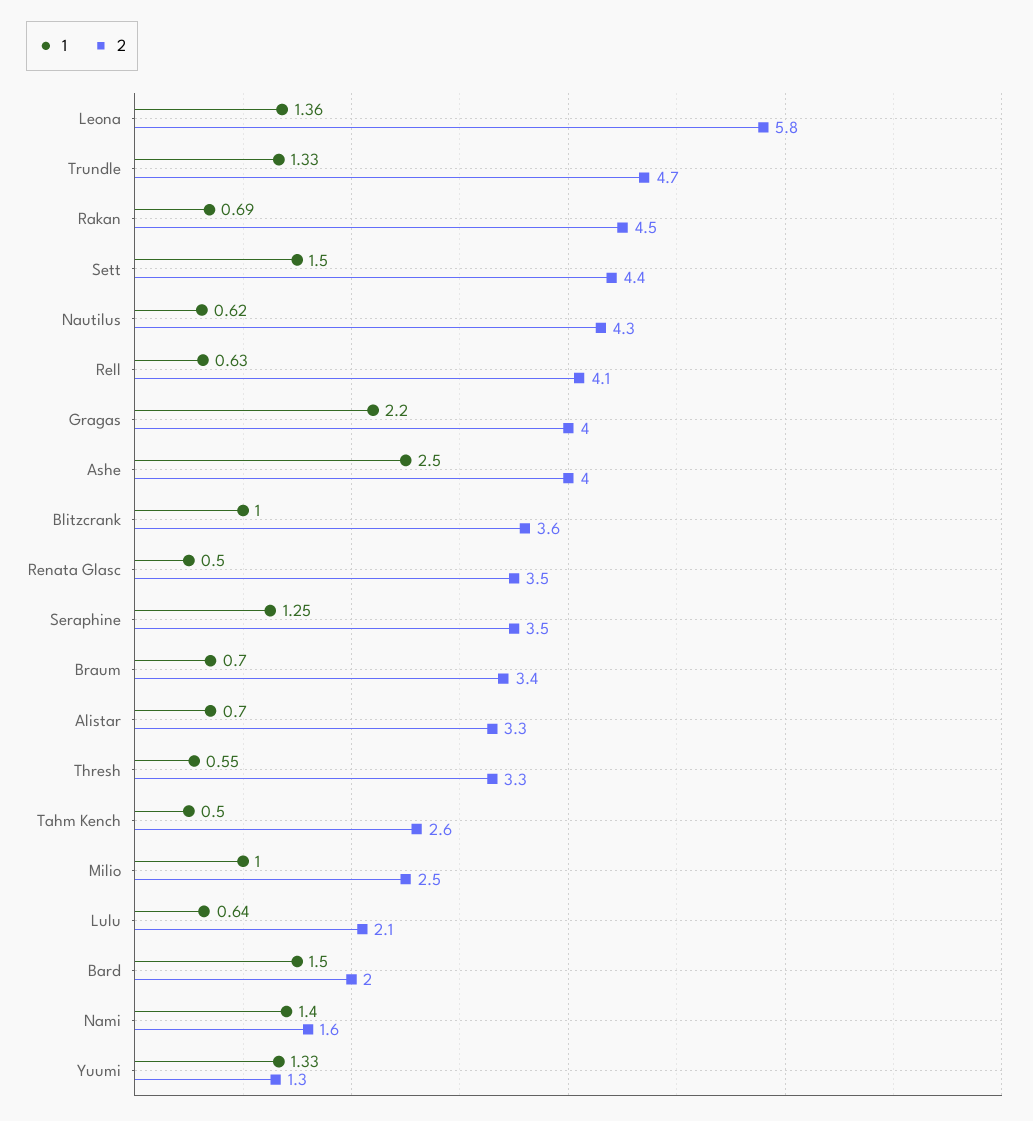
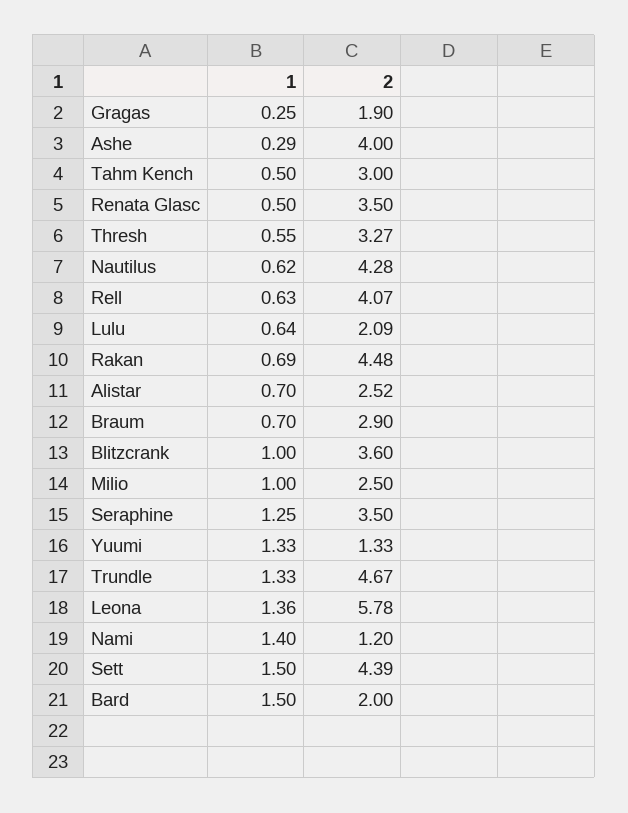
  {
    "1": {
      "Leona": 1.36,
      "Trundle": 1.33,
      "Rakan": 0.69,
      "Sett": 1.5,
      "Nautilus": 0.62,
      "Rell": 0.63,
-     "Gragas": 2.2,
+     "Gragas": 0.25,
-     "Ashe": 2.5,
+     "Ashe": 0.29,
      "Blitzcrank": 1,
      "Renata Glasc": 0.5,
      "Seraphine": 1.25,
      "Braum": 0.7,
      "Alistar": 0.7,
      "Thresh": 0.55,
      "Tahm Kench": 0.5,
      "Milio": 1,
      "Lulu": 0.64,
      "Bard": 1.5,
      "Nami": 1.4,
      "Yuumi": 1.33
    },
    "2": {
      "Leona": 5.78,
      "Trundle": 4.67,
      "Rakan": 4.48,
      "Sett": 4.39,
      "Nautilus": 4.28,
      "Rell": 4.07,
-     "Gragas": 4,
+     "Gragas": 1.9,
      "Ashe": 4,
      "Blitzcrank": 3.6,
      "Renata Glasc": 3.5,
      "Seraphine": 3.5,
-     "Braum": 3.4,
+     "Braum": 2.9,
-     "Alistar": 3.3,
+     "Alistar": 2.52,
      "Thresh": 3.27,
-     "Tahm Kench": 2.6,
+     "Tahm Kench": 3,
      "Milio": 2.5,
      "Lulu": 2.09,
      "Bard": 2,
-     "Nami": 1.6,
+     "Nami": 1.2,
      "Yuumi": 1.33
    }
  }

